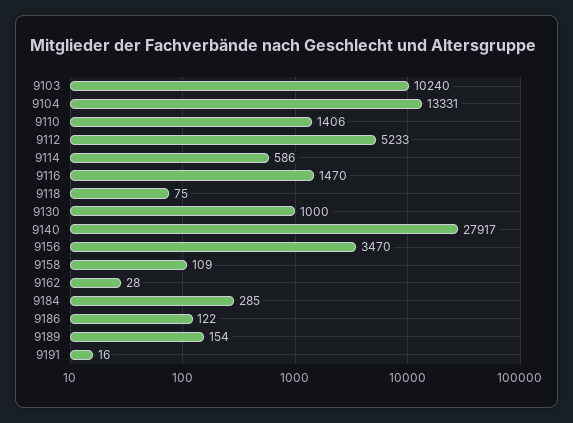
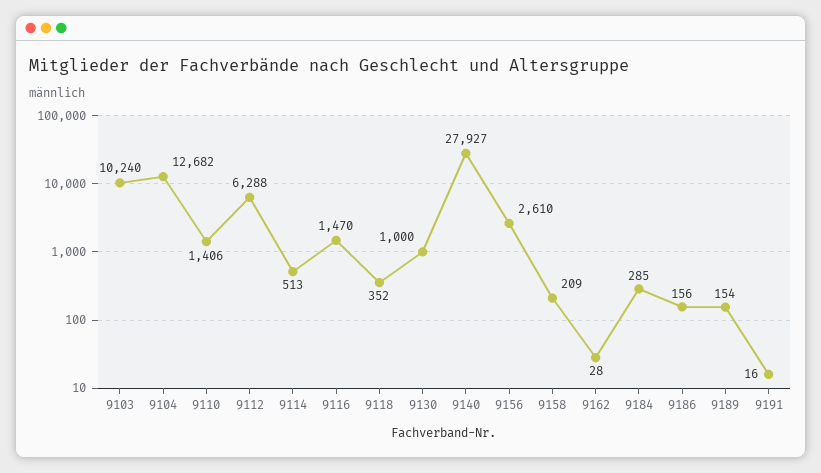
  {
    "9103": 10240,
-   "9104": 13331,
+   "9104": 12682,
    "9110": 1406,
-   "9112": 5233,
+   "9112": 6288,
-   "9114": 586,
+   "9114": 513,
    "9116": 1470,
-   "9118": 75,
+   "9118": 352,
    "9130": 1000,
-   "9140": 27917,
+   "9140": 27927,
-   "9156": 3470,
+   "9156": 2610,
-   "9158": 109,
+   "9158": 209,
    "9162": 28,
    "9184": 285,
-   "9186": 122,
+   "9186": 156,
    "9189": 154,
    "9191": 16
  }

